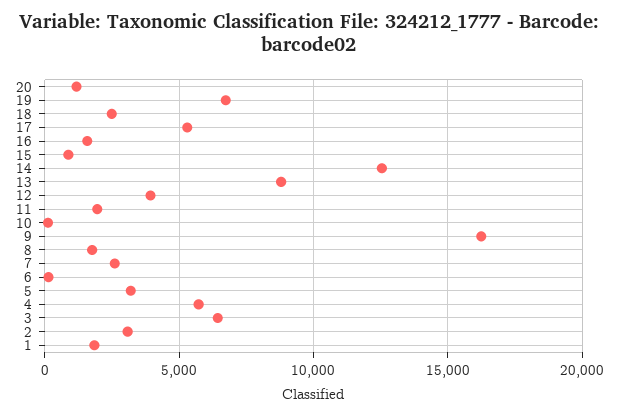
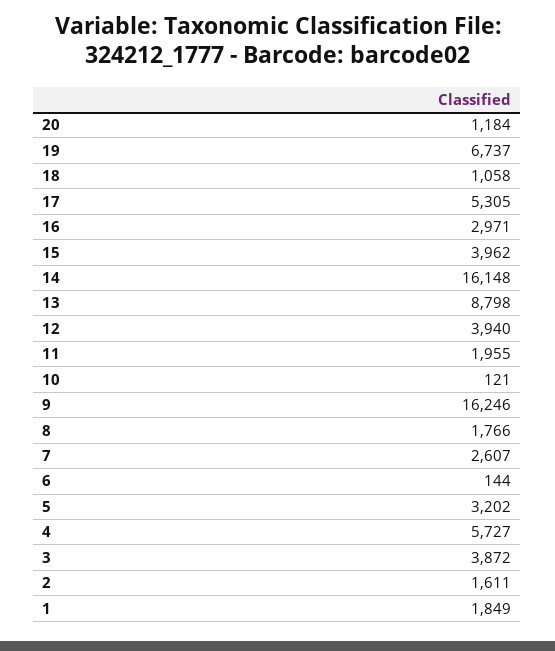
  {
    "20": 1184,
    "19": 6737,
-   "18": 2500,
+   "18": 1058,
    "17": 5305,
-   "16": 1500,
+   "16": 2971,
-   "15": 1000,
+   "15": 3962,
-   "14": 12500,
+   "14": 16148,
    "13": 8798,
    "12": 3940,
    "11": 1955,
    "10": 121,
    "9": 16246,
    "8": 1766,
    "7": 2607,
    "6": 144,
    "5": 3202,
    "4": 5727,
-   "3": 6500,
+   "3": 3872,
-   "2": 3000,
+   "2": 1611,
    "1": 1849
  }

